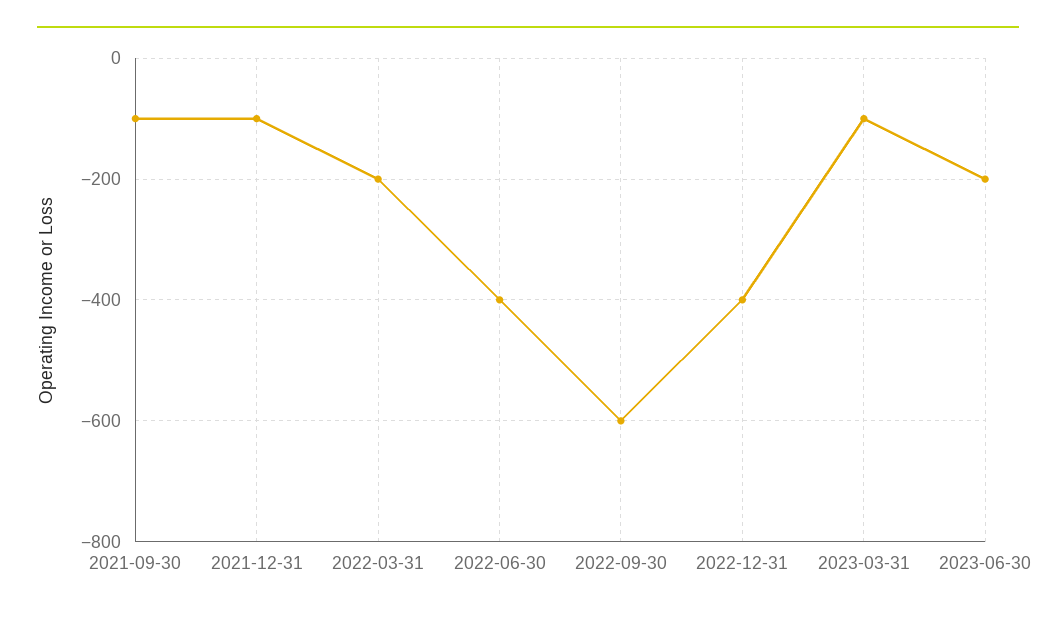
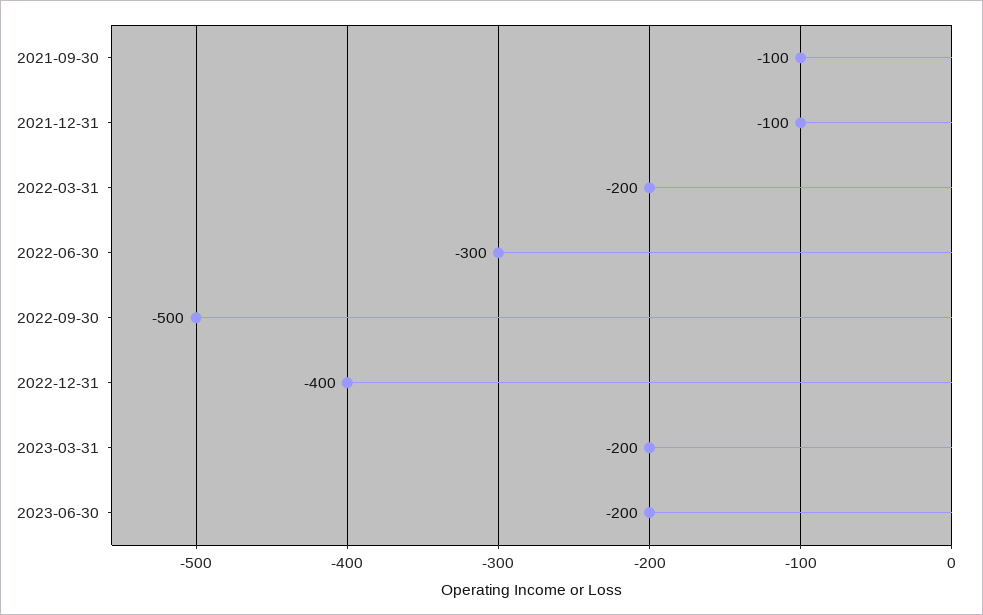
  {
    "2021-09-30": -100,
    "2021-12-31": -100,
    "2022-03-31": -200,
-   "2022-06-30": -400,
+   "2022-06-30": -300,
-   "2022-09-30": -600,
+   "2022-09-30": -500,
    "2022-12-31": -400,
-   "2023-03-31": -100,
+   "2023-03-31": -200,
    "2023-06-30": -200
  }

